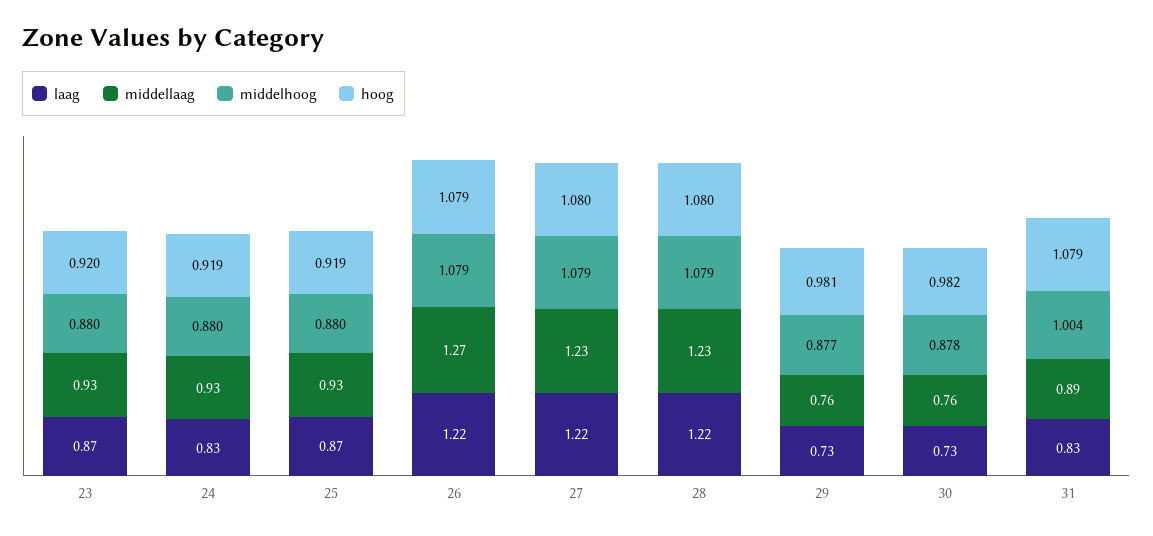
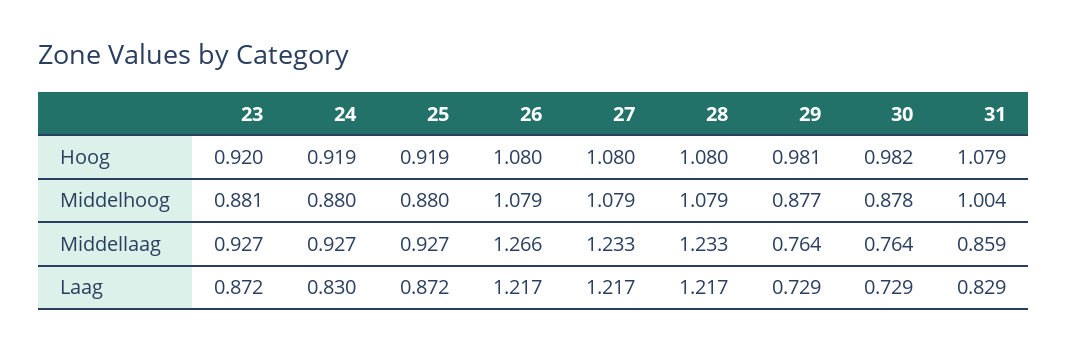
  {
    "laag": {
      "23": 0.872,
      "24": 0.83,
      "25": 0.872,
      "26": 1.217,
      "27": 1.217,
      "28": 1.217,
      "29": 0.729,
      "30": 0.729,
      "31": 0.829
    },
    "middellaag": {
      "23": 0.927,
      "24": 0.927,
      "25": 0.927,
      "26": 1.266,
      "27": 1.233,
      "28": 1.233,
      "29": 0.764,
      "30": 0.764,
-     "31": 0.89
+     "31": 0.859
    },
    "middelhoog": {
-     "23": 0.88,
+     "23": 0.881,
      "24": 0.88,
      "25": 0.88,
      "26": 1.079,
      "27": 1.079,
      "28": 1.079,
      "29": 0.877,
      "30": 0.878,
      "31": 1.004
    },
    "hoog": {
      "23": 0.92,
      "24": 0.919,
      "25": 0.919,
-     "26": 1.079,
+     "26": 1.08,
      "27": 1.08,
      "28": 1.08,
      "29": 0.981,
      "30": 0.982,
      "31": 1.079
    }
  }

